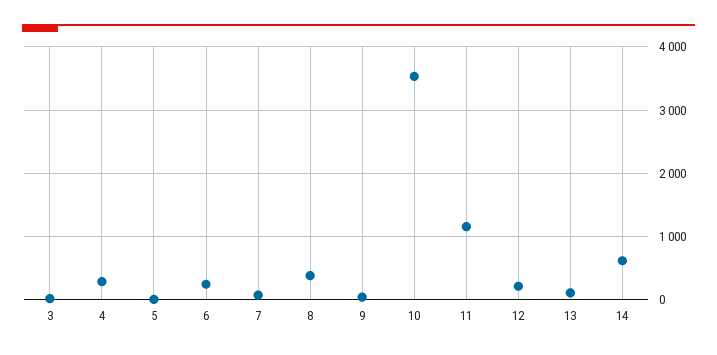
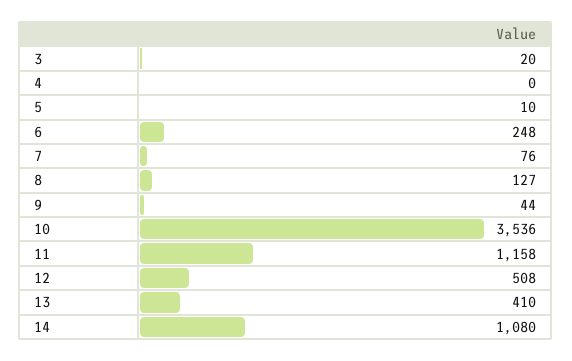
  {
    "3": 20,
-   "4": 300,
+   "4": 0,
    "5": 10,
    "6": 248,
    "7": 76,
-   "8": 400,
+   "8": 127,
    "9": 44,
    "10": 3536,
    "11": 1158,
-   "12": 200,
+   "12": 508,
-   "13": 100,
+   "13": 410,
-   "14": 600
+   "14": 1080
  }

